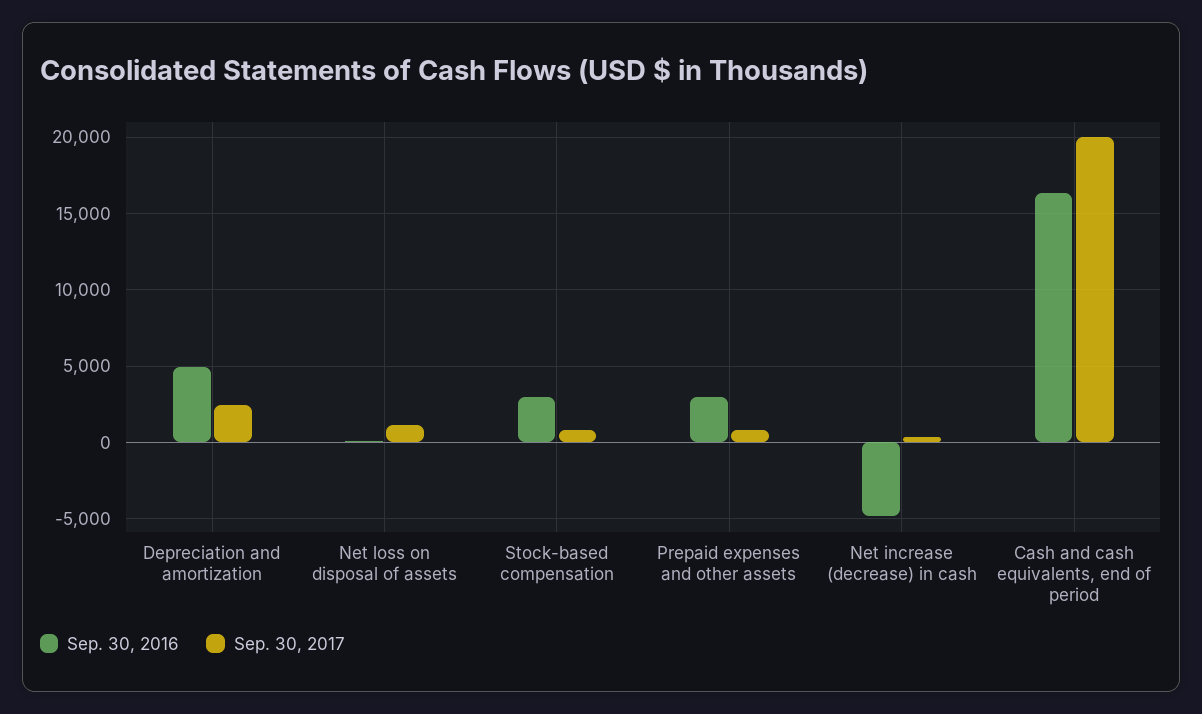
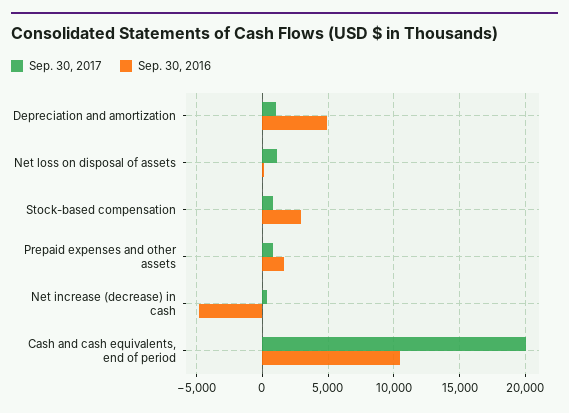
  {
    "Sep. 30, 2016": {
      "Depreciation and amortization": 5000,
      "Net loss on disposal of assets": 0,
      "Stock-based compensation": 3000,
-     "Prepaid expenses and other assets": 3000,
+     "Prepaid expenses and other assets": 1500,
      "Net increase (decrease) in cash": -5000,
-     "Cash and cash equivalents, end of period": 16500
+     "Cash and cash equivalents, end of period": 10500
    },
    "Sep. 30, 2017": {
-     "Depreciation and amortization": 2500,
+     "Depreciation and amortization": 1000,
      "Net loss on disposal of assets": 1000,
      "Stock-based compensation": 1000,
      "Prepaid expenses and other assets": 1000,
      "Net increase (decrease) in cash": 500,
      "Cash and cash equivalents, end of period": 20000
    }
  }

